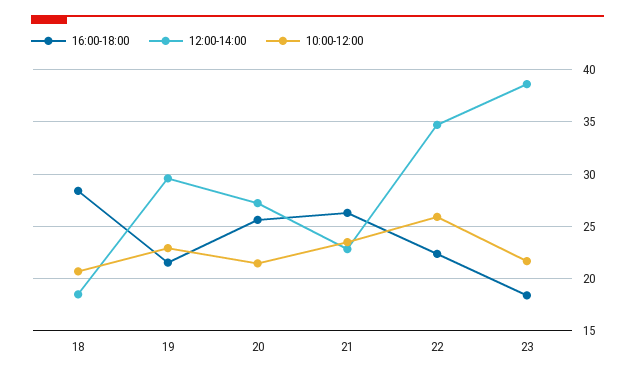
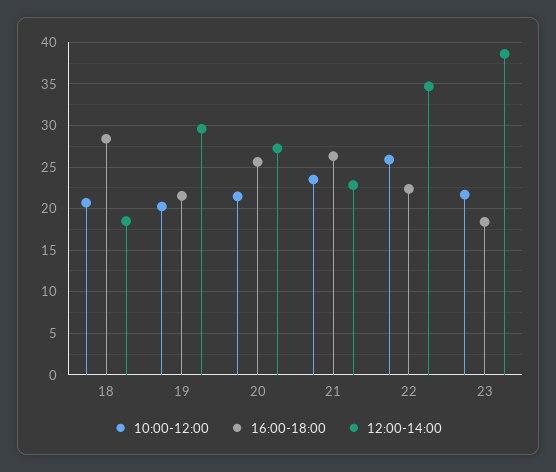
  {
    "16:00-18:00": {
      "18": 28,
      "19": 22,
      "20": 26,
      "21": 26,
      "22": 22,
      "23": 18
    },
    "12:00-14:00": {
      "18": 19,
      "19": 30,
      "20": 27,
      "21": 23,
      "22": 35,
      "23": 39
    },
    "10:00-12:00": {
      "18": 21,
-     "19": 23,
+     "19": 20,
      "20": 21,
      "21": 24,
      "22": 26,
      "23": 22
    }
  }

